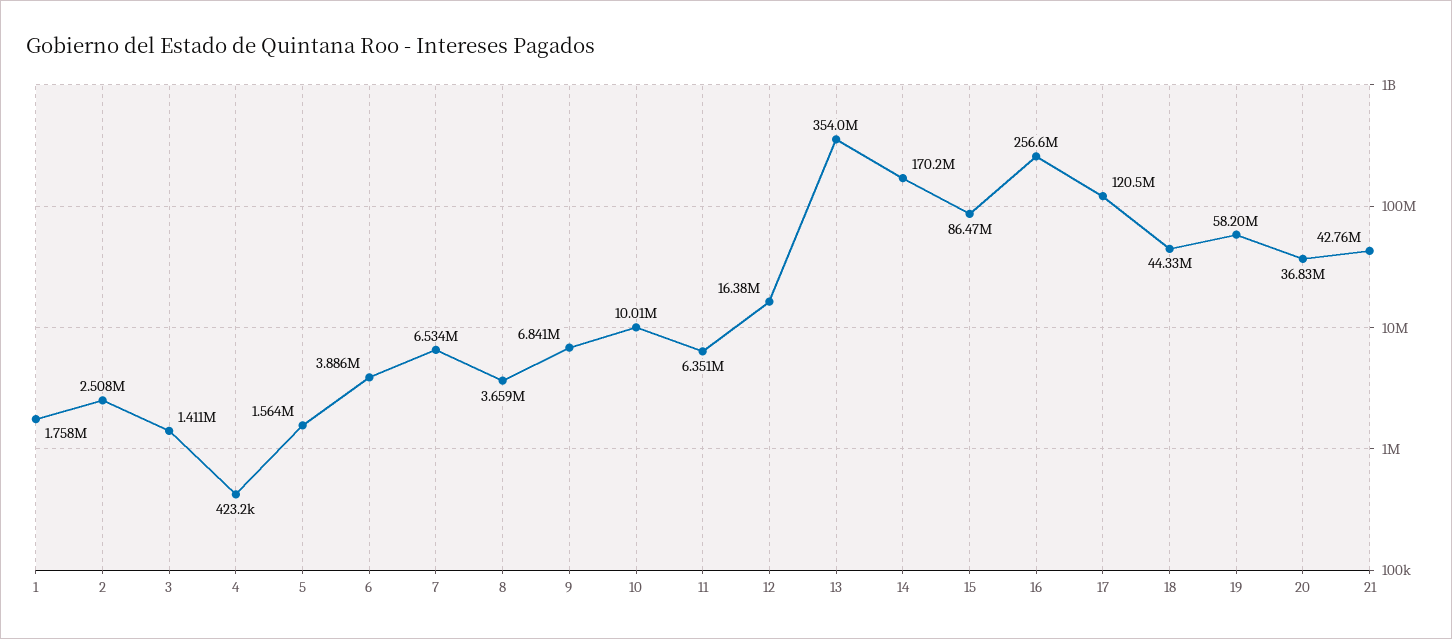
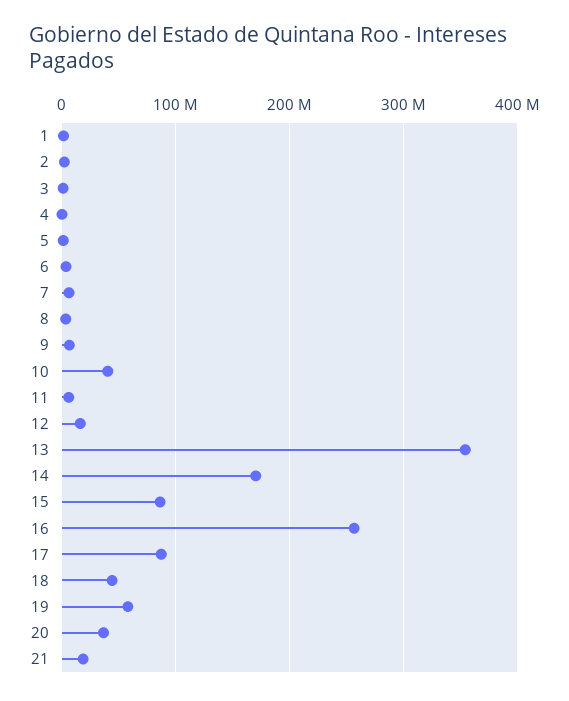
  {
    "1": 1758000,
    "2": 2508000,
    "3": 1411000,
    "4": 423200,
    "5": 1564000,
    "6": 3886000,
    "7": 6534000,
    "8": 3659000,
    "9": 6841000,
-   "10": 10010000,
+   "10": 40000000,
    "11": 6351000,
    "12": 16380000,
    "13": 354000000,
    "14": 170200000,
    "15": 86470000,
    "16": 256600000,
-   "17": 120500000,
+   "17": 90000000,
    "18": 44330000,
    "19": 58200000,
    "20": 36830000,
-   "21": 42760000
+   "21": 20000000
  }

